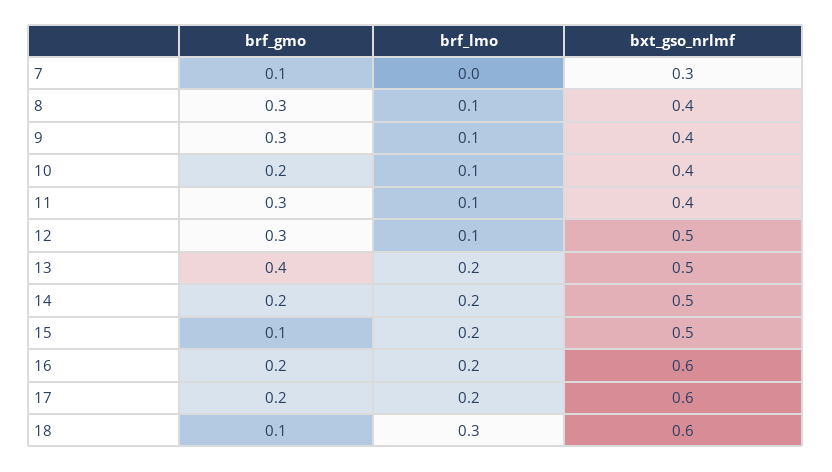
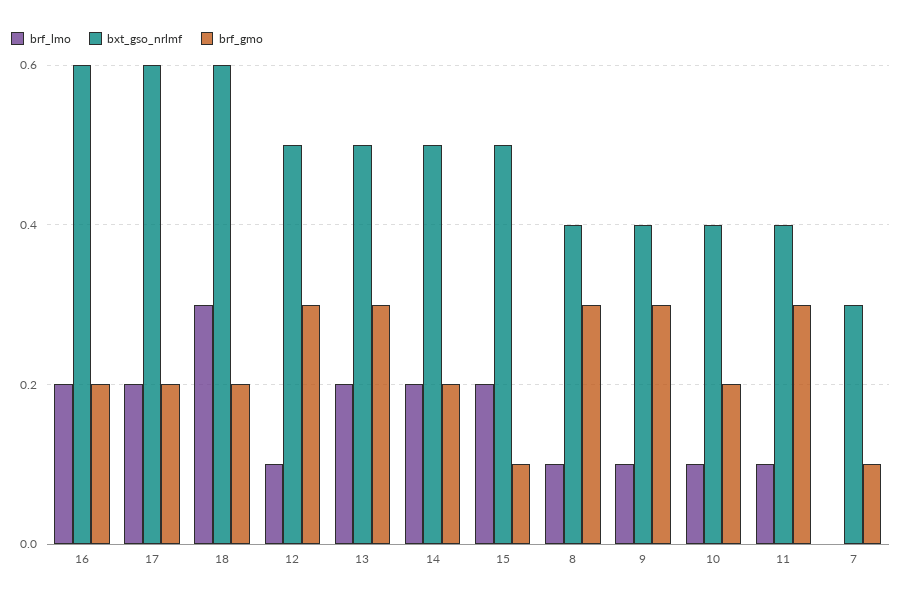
  {
    "brf_gmo": {
      "7": 0.1,
      "8": 0.3,
      "9": 0.3,
      "10": 0.2,
      "11": 0.3,
      "12": 0.3,
-     "13": 0.4,
+     "13": 0.3,
      "14": 0.2,
      "15": 0.1,
      "16": 0.2,
      "17": 0.2,
-     "18": 0.1
+     "18": 0.2
    },
    "brf_lmo": {
      "7": 0,
      "8": 0.1,
      "9": 0.1,
      "10": 0.1,
      "11": 0.1,
      "12": 0.1,
      "13": 0.2,
      "14": 0.2,
      "15": 0.2,
      "16": 0.2,
      "17": 0.2,
      "18": 0.3
    },
    "bxt_gso_nrlmf": {
      "7": 0.3,
      "8": 0.4,
      "9": 0.4,
      "10": 0.4,
      "11": 0.4,
      "12": 0.5,
      "13": 0.5,
      "14": 0.5,
      "15": 0.5,
      "16": 0.6,
      "17": 0.6,
      "18": 0.6
    }
  }

